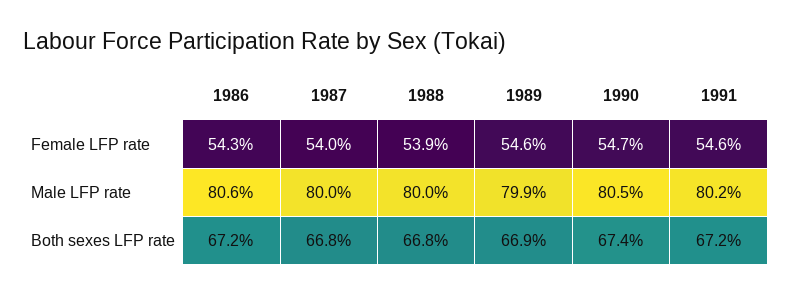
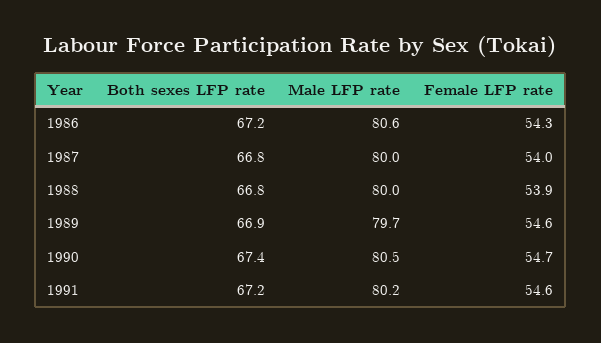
  {
    "1986": {
      "Female LFP rate": 54.3,
      "Male LFP rate": 80.6,
      "Both sexes LFP rate": 67.2
    },
    "1987": {
      "Female LFP rate": 54,
      "Male LFP rate": 80,
      "Both sexes LFP rate": 66.8
    },
    "1988": {
      "Female LFP rate": 53.9,
      "Male LFP rate": 80,
      "Both sexes LFP rate": 66.8
    },
    "1989": {
      "Female LFP rate": 54.6,
-     "Male LFP rate": 79.9,
+     "Male LFP rate": 79.7,
      "Both sexes LFP rate": 66.9
    },
    "1990": {
      "Female LFP rate": 54.7,
      "Male LFP rate": 80.5,
      "Both sexes LFP rate": 67.4
    },
    "1991": {
      "Female LFP rate": 54.6,
      "Male LFP rate": 80.2,
      "Both sexes LFP rate": 67.2
    }
  }

